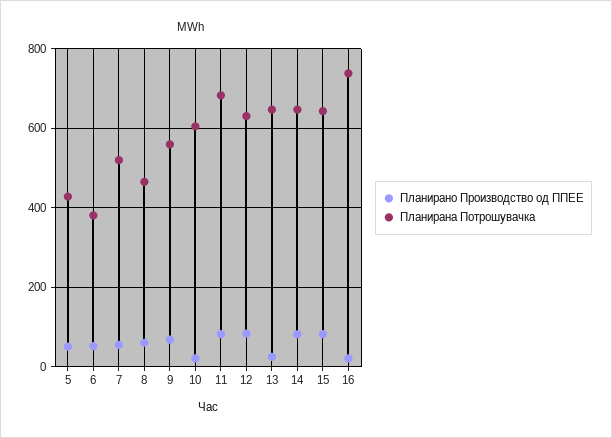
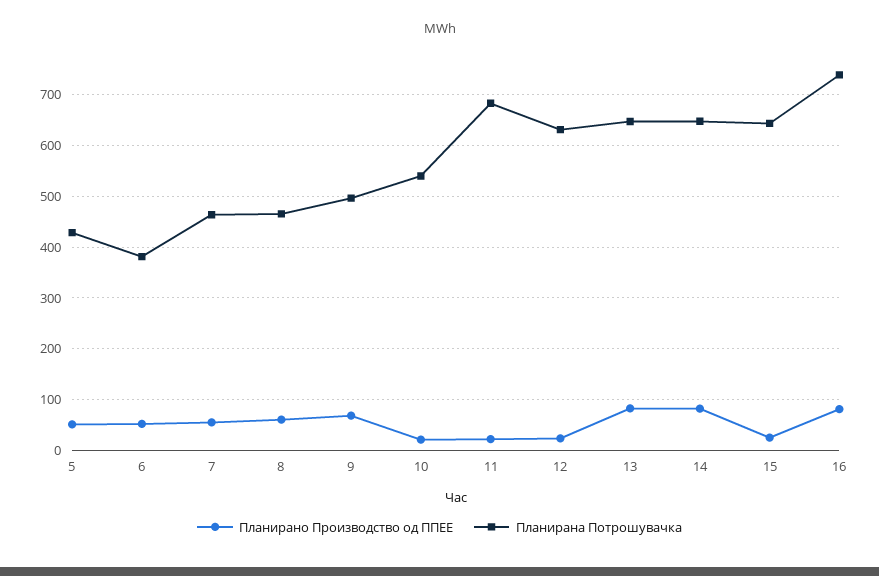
  {
    "Планирано Производство од ППЕЕ": {
      "5": 60,
      "6": 60,
      "7": 60,
      "8": 60,
      "9": 60,
      "10": 20,
-     "11": 80,
+     "11": 20,
-     "12": 80,
+     "12": 20,
-     "13": 20,
+     "13": 80,
      "14": 80,
-     "15": 80,
+     "15": 20,
-     "16": 20
+     "16": 80
    },
    "Планирана Потрошувачка": {
      "5": 420,
      "6": 380,
-     "7": 520,
+     "7": 460,
      "8": 460,
-     "9": 560,
+     "9": 500,
-     "10": 600,
+     "10": 540,
      "11": 680,
      "12": 640,
      "13": 640,
      "14": 640,
      "15": 640,
      "16": 740
    }
  }

